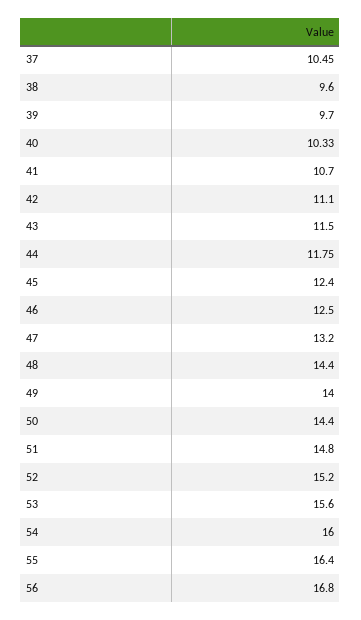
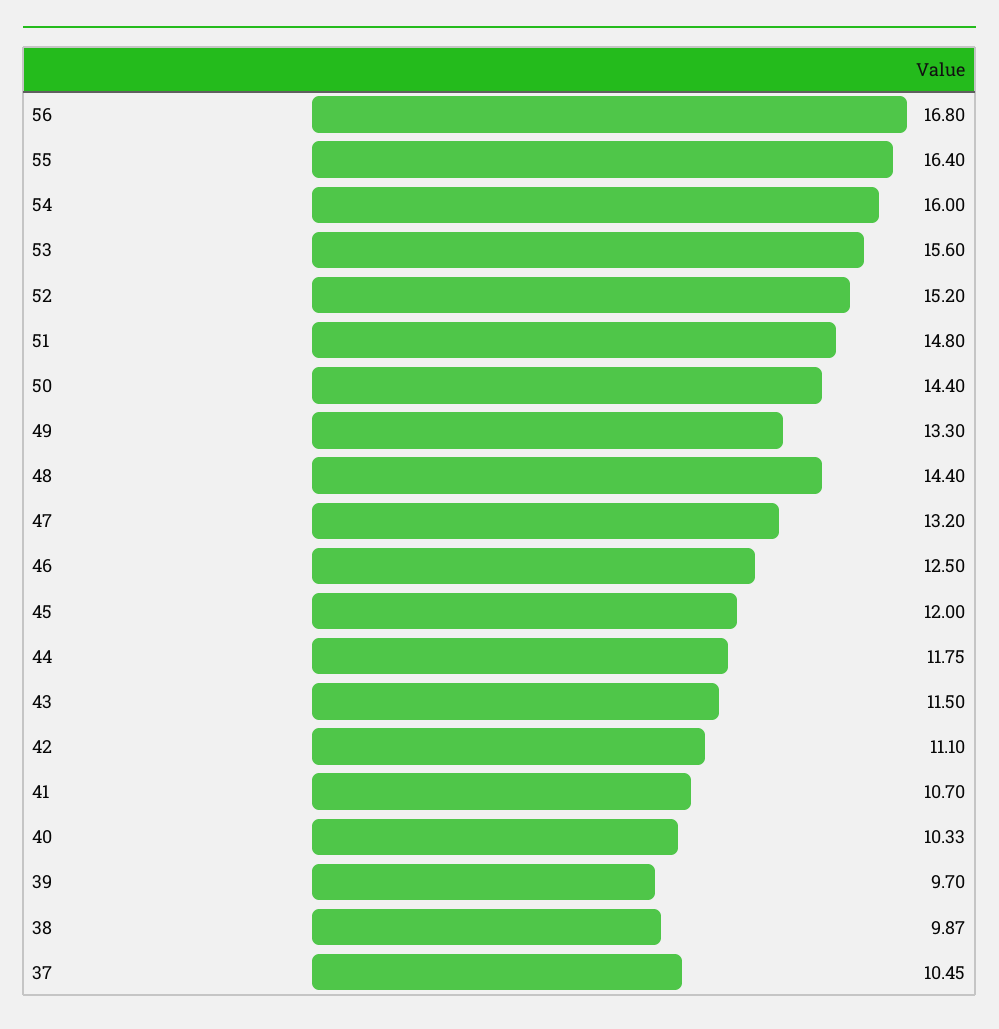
  {
    "37": 10.45,
-   "38": 9.6,
+   "38": 9.87,
    "39": 9.7,
    "40": 10.33,
    "41": 10.7,
    "42": 11.1,
    "43": 11.5,
    "44": 11.75,
-   "45": 12.4,
+   "45": 12,
    "46": 12.5,
    "47": 13.2,
    "48": 14.4,
-   "49": 14,
+   "49": 13.3,
    "50": 14.4,
    "51": 14.8,
    "52": 15.2,
    "53": 15.6,
    "54": 16,
    "55": 16.4,
    "56": 16.8
  }

